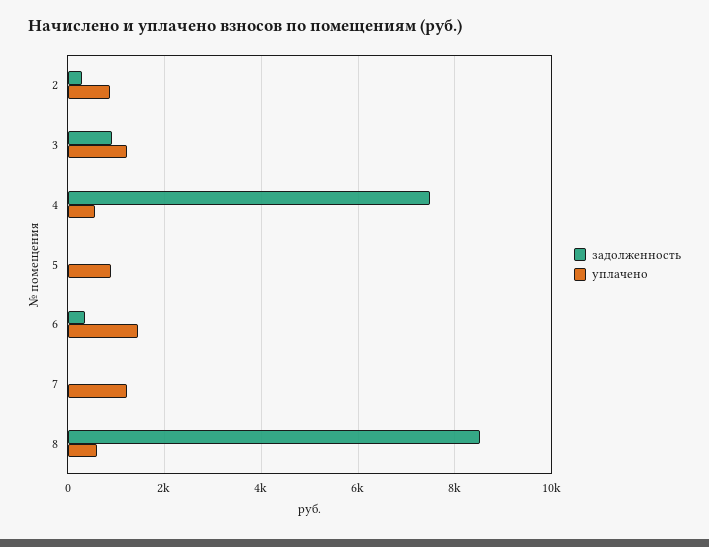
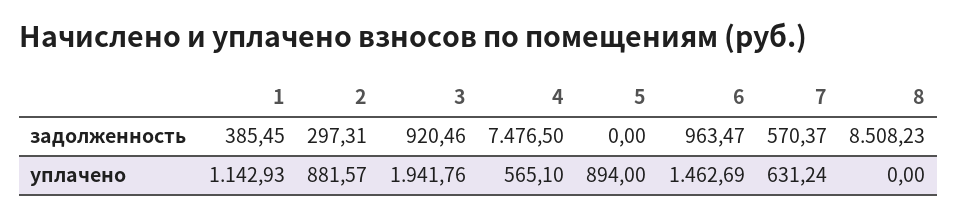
  {
    "задолженность": {
      "2": 297.31,
      "3": 920.46,
      "4": 7476.5,
      "5": 0,
-     "6": 400,
+     "6": 963.47,
-     "7": 0,
+     "7": 570.37,
-     "8": 8508.23
+     "8": 8508.23,
+     "1": 385.45
    },
    "уплачено": {
      "2": 881.57,
-     "3": 1200,
+     "3": 1941.76,
      "4": 565.1,
      "5": 894,
      "6": 1462.69,
-     "7": 1200,
+     "7": 631.24,
-     "8": 600
+     "8": 0,
+     "1": 1142.93
    }
  }

